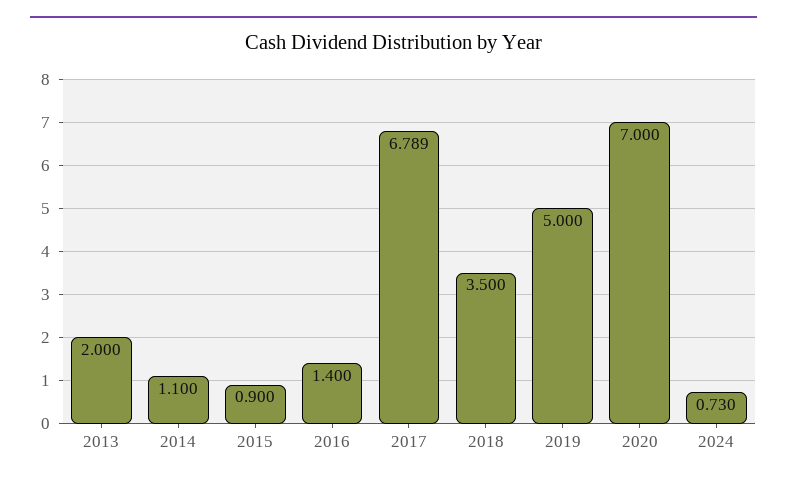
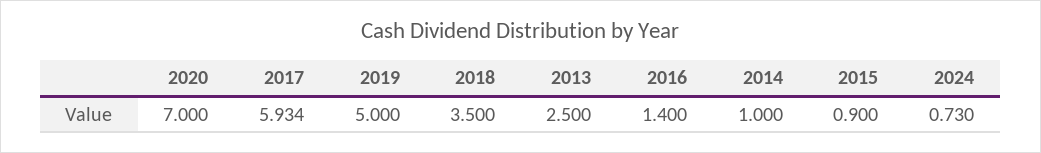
  {
-   "2013": 2,
+   "2013": 2.5,
-   "2014": 1.1,
+   "2014": 1,
    "2015": 0.9,
    "2016": 1.4,
-   "2017": 6.789,
+   "2017": 5.934,
    "2018": 3.5,
    "2019": 5,
    "2020": 7,
    "2024": 0.73
  }

